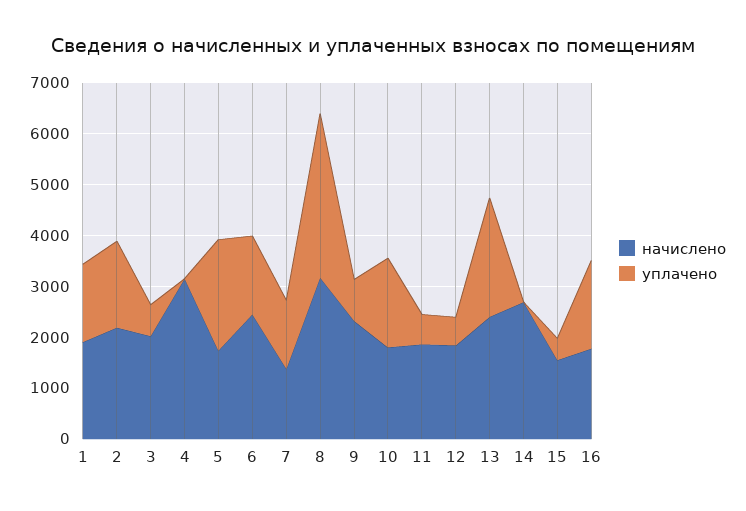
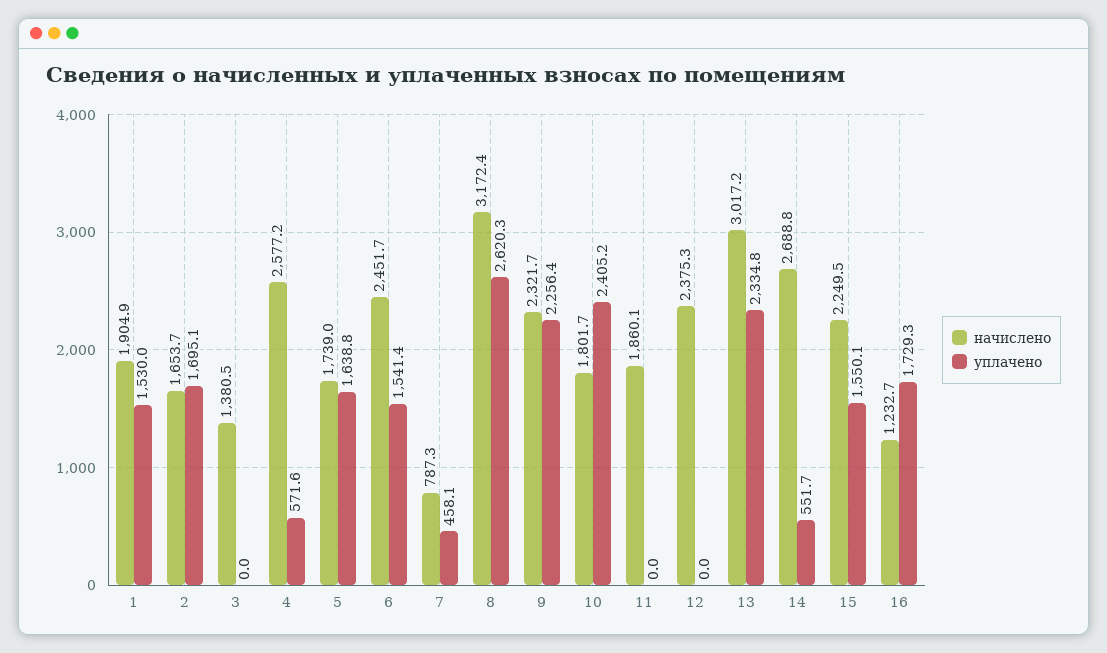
  {
    "начислено": {
      "1": 1904.9,
-     "2": 2200,
+     "2": 1653.7,
-     "3": 2000,
+     "3": 1380.5,
-     "4": 3200,
+     "4": 2577.2,
      "5": 1739,
      "6": 2451.7,
-     "7": 1400,
+     "7": 787.3,
      "8": 3172.4,
      "9": 2321.7,
      "10": 1801.7,
      "11": 1860.1,
-     "12": 1800,
+     "12": 2375.3,
-     "13": 2400,
+     "13": 3017.2,
      "14": 2688.8,
-     "15": 1600,
+     "15": 2249.5,
-     "16": 1800
+     "16": 1232.7
    },
    "уплачено": {
      "1": 1530,
      "2": 1695.1,
-     "3": 600,
+     "3": 0,
-     "4": 0,
+     "4": 571.6,
-     "5": 2200,
+     "5": 1638.8,
      "6": 1541.4,
-     "7": 1400,
+     "7": 458.1,
-     "8": 3200,
+     "8": 2620.3,
-     "9": 800,
+     "9": 2256.4,
-     "10": 1800,
+     "10": 2405.2,
-     "11": 600,
+     "11": 0,
-     "12": 600,
+     "12": 0,
      "13": 2334.8,
-     "14": 0,
+     "14": 551.7,
-     "15": 400,
+     "15": 1550.1,
      "16": 1729.3
    }
  }

